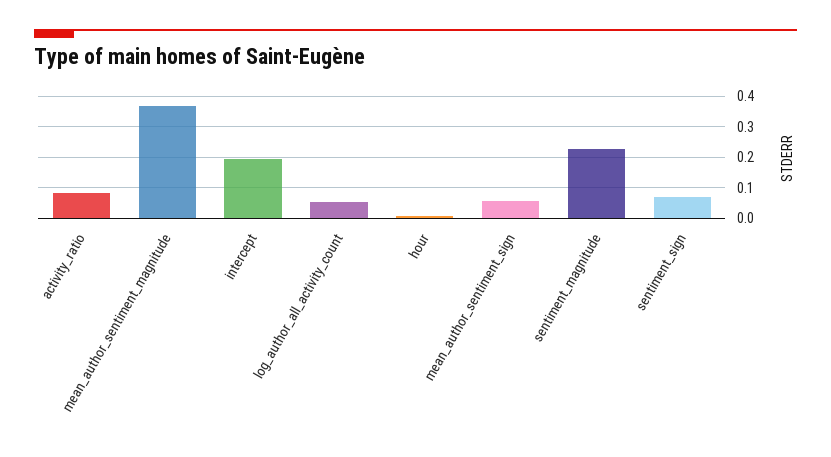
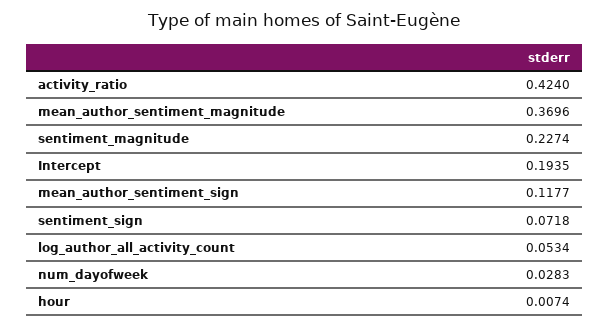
  {
-   "activity_ratio": 0.08,
+   "activity_ratio": 0.424,
    "mean_author_sentiment_magnitude": 0.3696,
    "intercept": 0.1935,
    "log_author_all_activity_count": 0.0534,
    "hour": 0.0074,
-   "mean_author_sentiment_sign": 0.06,
+   "mean_author_sentiment_sign": 0.1177,
    "sentiment_magnitude": 0.2274,
-   "sentiment_sign": 0.0718
+   "sentiment_sign": 0.0718,
+   "num_dayofweek": 0.0283
  }

